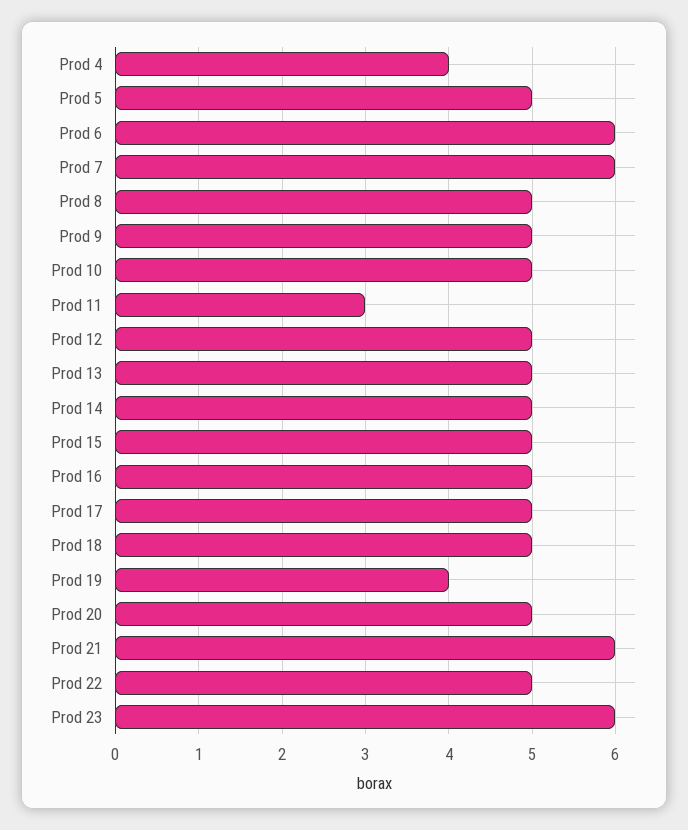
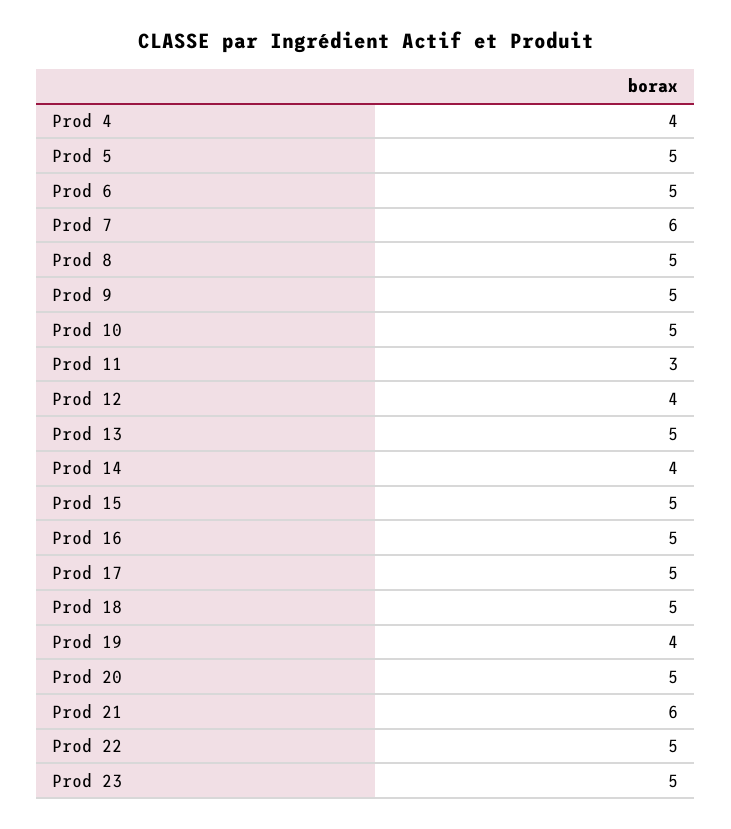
  {
    "Prod 4": 4,
    "Prod 5": 5,
-   "Prod 6": 6,
+   "Prod 6": 5,
    "Prod 7": 6,
    "Prod 8": 5,
    "Prod 9": 5,
    "Prod 10": 5,
    "Prod 11": 3,
-   "Prod 12": 5,
+   "Prod 12": 4,
    "Prod 13": 5,
-   "Prod 14": 5,
+   "Prod 14": 4,
    "Prod 15": 5,
    "Prod 16": 5,
    "Prod 17": 5,
    "Prod 18": 5,
    "Prod 19": 4,
    "Prod 20": 5,
    "Prod 21": 6,
    "Prod 22": 5,
-   "Prod 23": 6
+   "Prod 23": 5
  }

